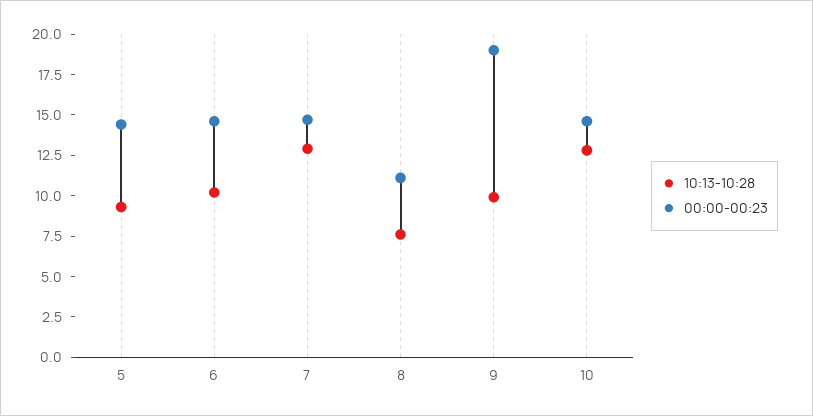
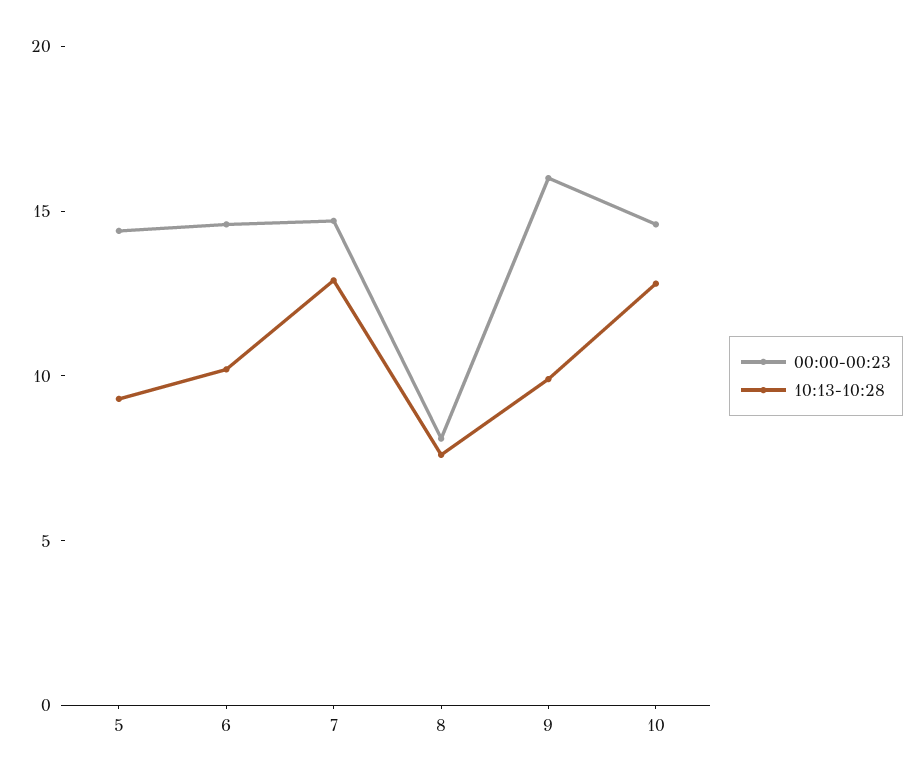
  {
    "10:13-10:28": {
      "5": 9.5,
      "6": 10,
      "7": 13,
      "8": 7.5,
      "9": 10,
      "10": 13
    },
    "00:00-00:23": {
      "5": 14.5,
      "6": 14.5,
      "7": 14.5,
-     "8": 11,
+     "8": 8,
-     "9": 19,
+     "9": 16,
      "10": 14.5
    }
  }

